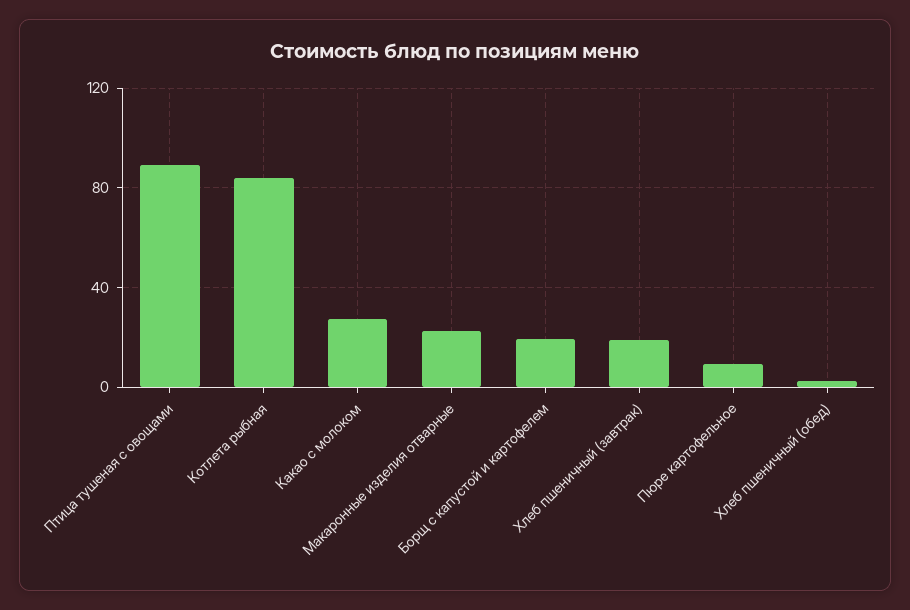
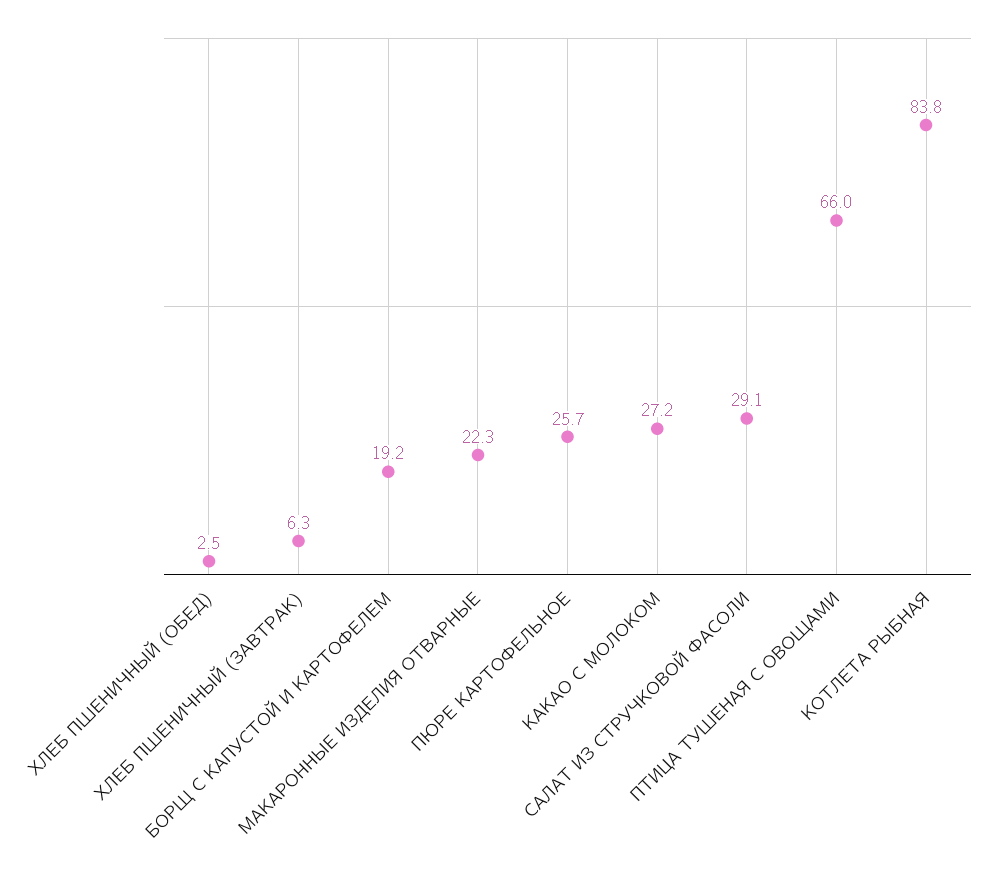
  {
-   "Птица тушеная с овощами": 90,
+   "Птица тушеная с овощами": 66,
    "Котлета рыбная": 83.8,
    "Какао с молоком": 27.2,
    "Макаронные изделия отварные": 22.3,
    "Борщ с капустой и картофелем": 19.2,
-   "Хлеб пшеничный (завтрак)": 20,
+   "Хлеб пшеничный (завтрак)": 6.3,
-   "Пюре картофельное": 10,
+   "Пюре картофельное": 25.7,
-   "Хлеб пшеничный (обед)": 2.5
+   "Хлеб пшеничный (обед)": 2.5,
+   "САЛАТ ИЗ СТРУЧКОВОЙ ФАСОЛИ": 29.1
  }

